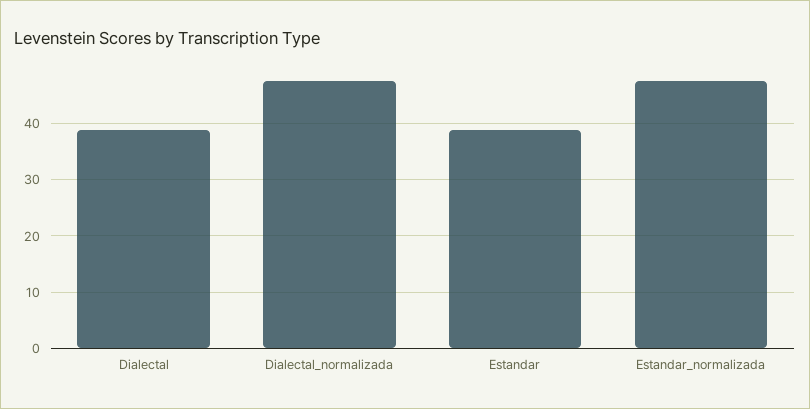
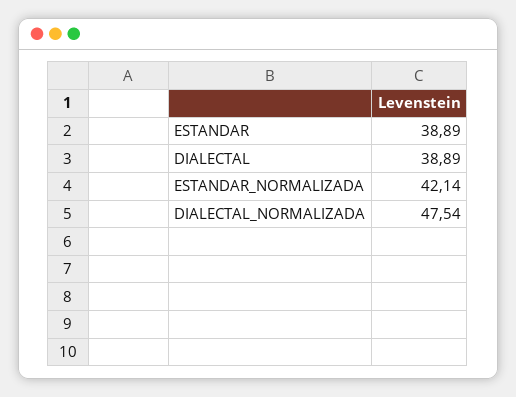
  {
    "Dialectal": 38.89,
    "Dialectal_normalizada": 47.54,
    "Estandar": 38.89,
-   "Estandar_normalizada": 48
+   "Estandar_normalizada": 42.14
  }

